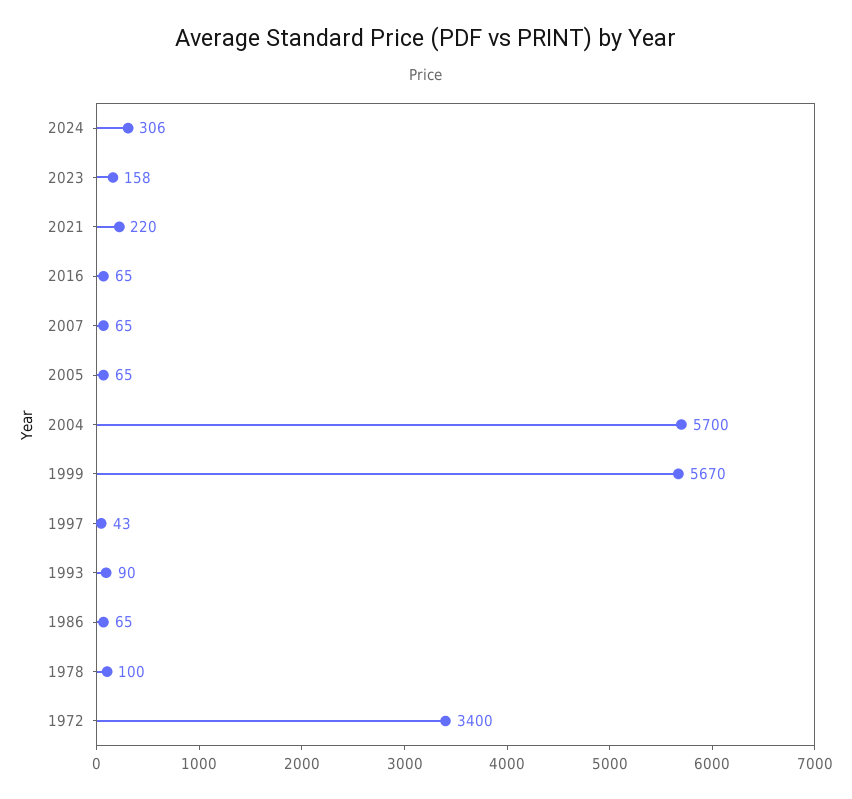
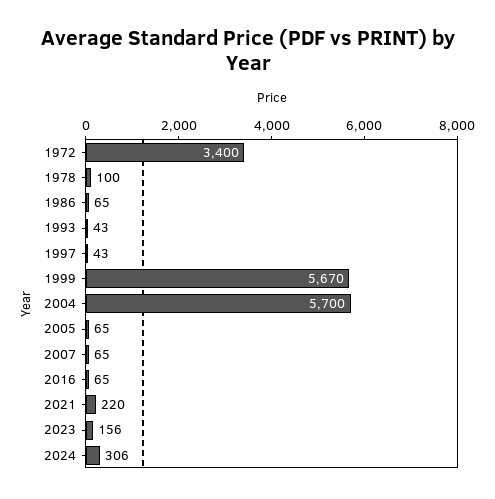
  {
    "2024": 306,
-   "2023": 158,
+   "2023": 156,
    "2021": 220,
    "2016": 65,
    "2007": 65,
    "2005": 65,
    "2004": 5700,
    "1999": 5670,
    "1997": 43,
-   "1993": 90,
+   "1993": 43,
    "1986": 65,
    "1978": 100,
    "1972": 3400
  }

